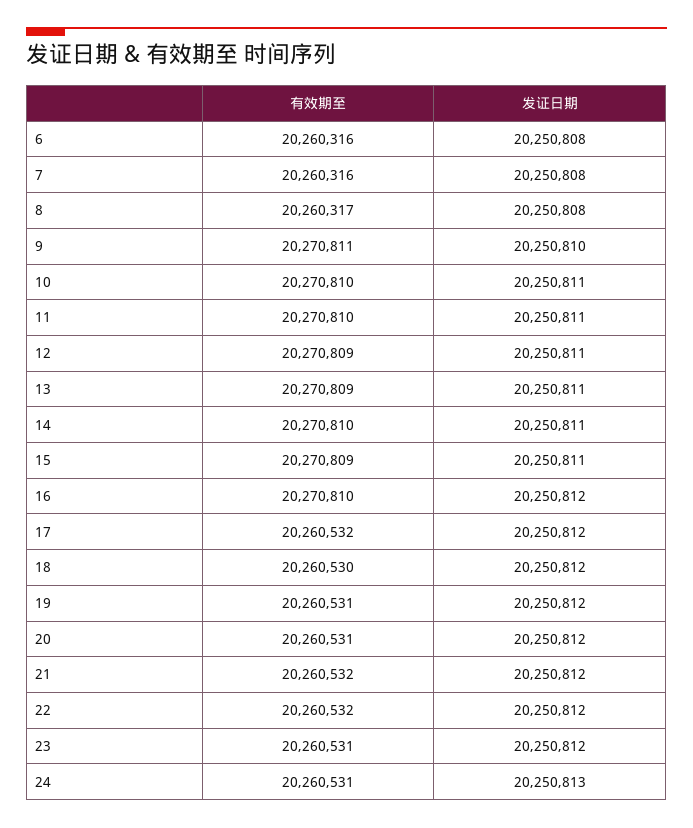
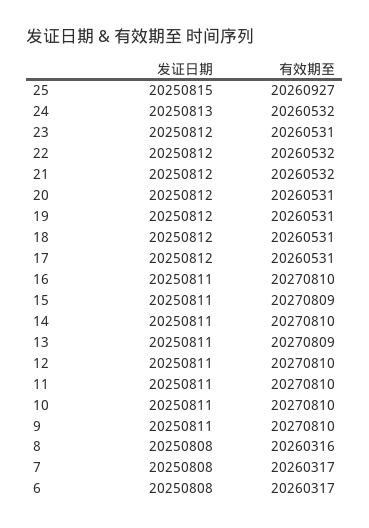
  {
    "有效期至": {
-     "6": 20260316,
+     "6": 20260317,
-     "7": 20260316,
+     "7": 20260317,
-     "8": 20260317,
+     "8": 20260316,
-     "9": 20270811,
+     "9": 20270810,
      "10": 20270810,
      "11": 20270810,
-     "12": 20270809,
+     "12": 20270810,
      "13": 20270809,
      "14": 20270810,
      "15": 20270809,
      "16": 20270810,
-     "17": 20260532,
+     "17": 20260531,
-     "18": 20260530,
+     "18": 20260531,
      "19": 20260531,
      "20": 20260531,
      "21": 20260532,
      "22": 20260532,
      "23": 20260531,
-     "24": 20260531
+     "24": 20260532,
+     "25": 20260927
    },
    "发证日期": {
      "6": 20250808,
      "7": 20250808,
      "8": 20250808,
-     "9": 20250810,
+     "9": 20250811,
      "10": 20250811,
      "11": 20250811,
      "12": 20250811,
      "13": 20250811,
      "14": 20250811,
      "15": 20250811,
-     "16": 20250812,
+     "16": 20250811,
      "17": 20250812,
      "18": 20250812,
      "19": 20250812,
      "20": 20250812,
      "21": 20250812,
      "22": 20250812,
      "23": 20250812,
-     "24": 20250813
+     "24": 20250813,
+     "25": 20250815
    }
  }

